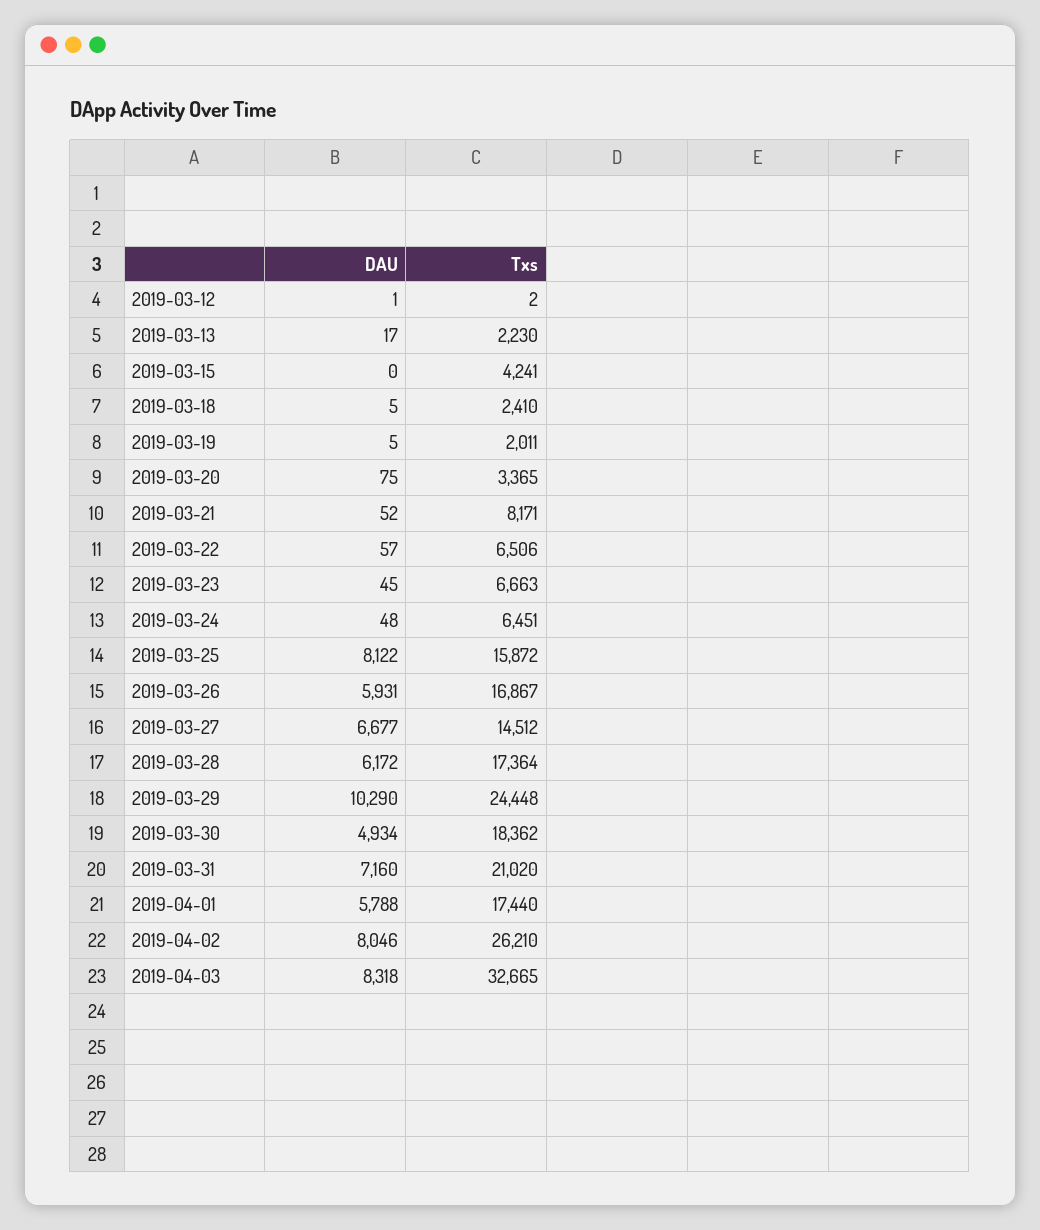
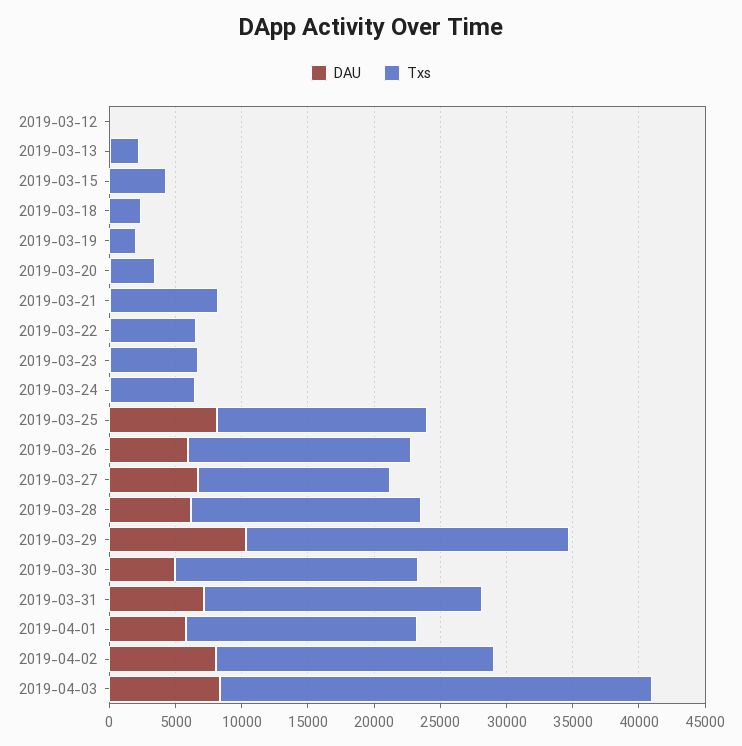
  {
    "DAU": {
      "2019-03-12": 1,
      "2019-03-13": 17,
      "2019-03-15": 0,
      "2019-03-18": 5,
      "2019-03-19": 5,
      "2019-03-20": 75,
      "2019-03-21": 52,
      "2019-03-22": 57,
      "2019-03-23": 45,
      "2019-03-24": 48,
      "2019-03-25": 8122,
      "2019-03-26": 5931,
      "2019-03-27": 6677,
      "2019-03-28": 6172,
      "2019-03-29": 10290,
      "2019-03-30": 4934,
      "2019-03-31": 7160,
      "2019-04-01": 5788,
      "2019-04-02": 8046,
      "2019-04-03": 8318
    },
    "Txs": {
      "2019-03-12": 2,
      "2019-03-13": 2230,
      "2019-03-15": 4241,
      "2019-03-18": 2410,
      "2019-03-19": 2011,
      "2019-03-20": 3365,
      "2019-03-21": 8171,
      "2019-03-22": 6506,
      "2019-03-23": 6663,
      "2019-03-24": 6451,
      "2019-03-25": 15872,
      "2019-03-26": 16867,
      "2019-03-27": 14512,
      "2019-03-28": 17364,
      "2019-03-29": 24448,
      "2019-03-30": 18362,
      "2019-03-31": 21020,
      "2019-04-01": 17440,
-     "2019-04-02": 26210,
+     "2019-04-02": 21000,
      "2019-04-03": 32665
    }
  }

